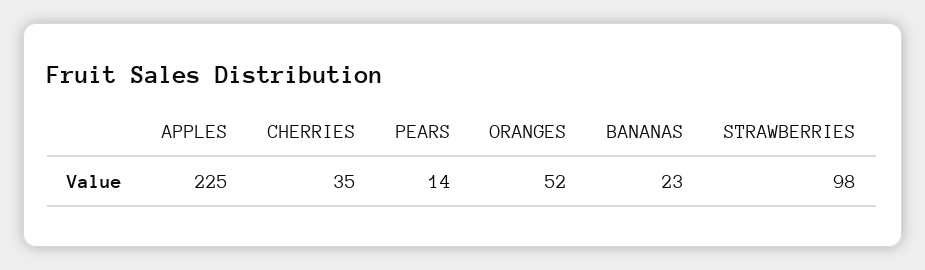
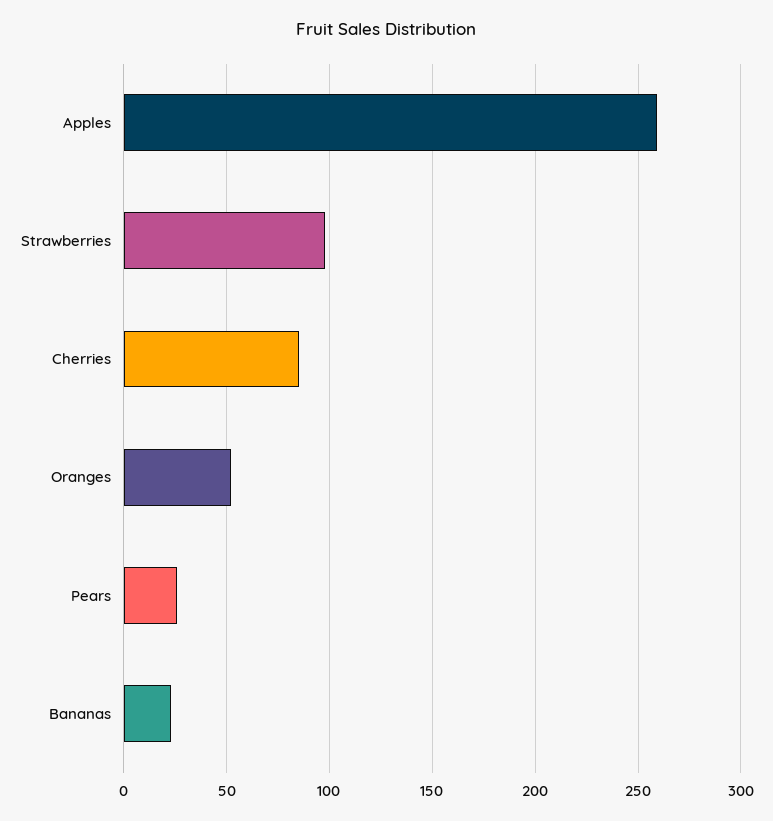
  {
-   "APPLES": 225,
+   "APPLES": 260,
-   "CHERRIES": 35,
+   "CHERRIES": 85,
-   "PEARS": 14,
+   "PEARS": 25,
    "ORANGES": 52,
    "BANANAS": 23,
    "STRAWBERRIES": 98
  }

